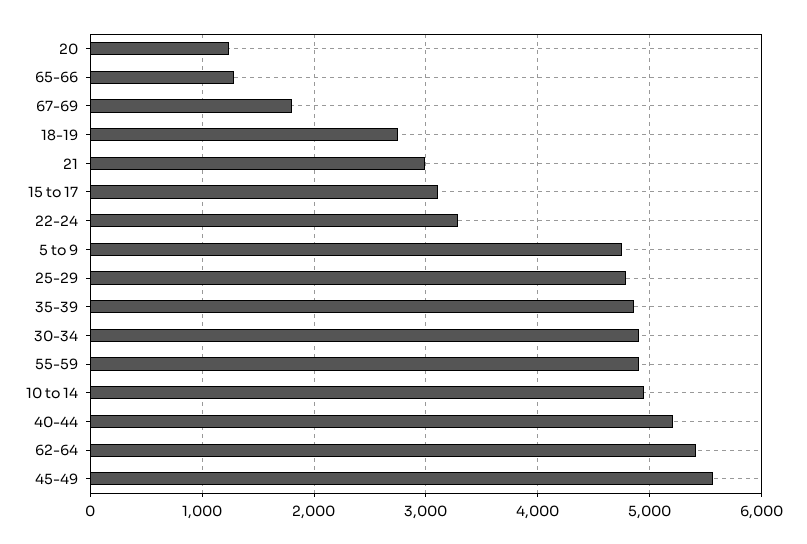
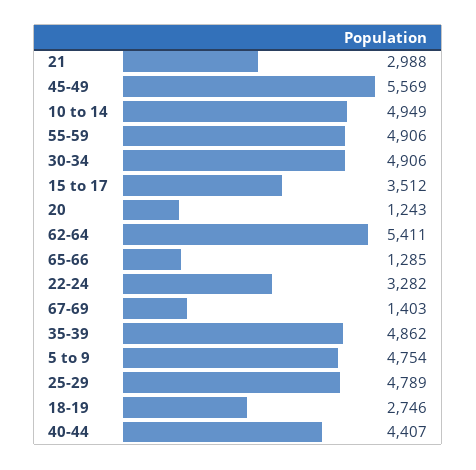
  {
    "20": 1243,
    "65-66": 1285,
-   "67-69": 1800,
+   "67-69": 1403,
    "18-19": 2746,
    "21": 2988,
-   "15 to 17": 3100,
+   "15 to 17": 3512,
    "22-24": 3282,
    "5 to 9": 4754,
    "25-29": 4789,
    "35-39": 4862,
    "30-34": 4906,
    "55-59": 4906,
    "10 to 14": 4949,
-   "40-44": 5200,
+   "40-44": 4407,
    "62-64": 5411,
    "45-49": 5569
  }

